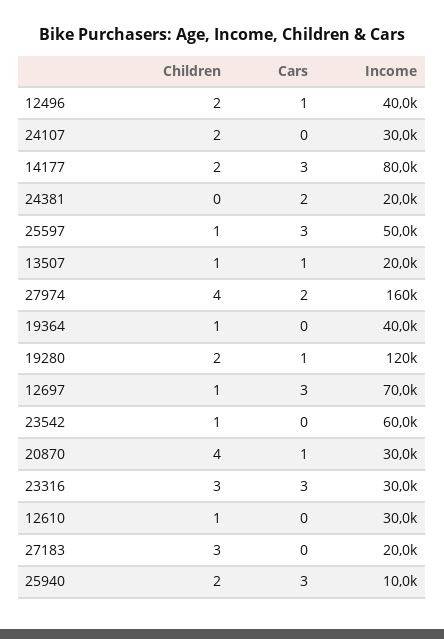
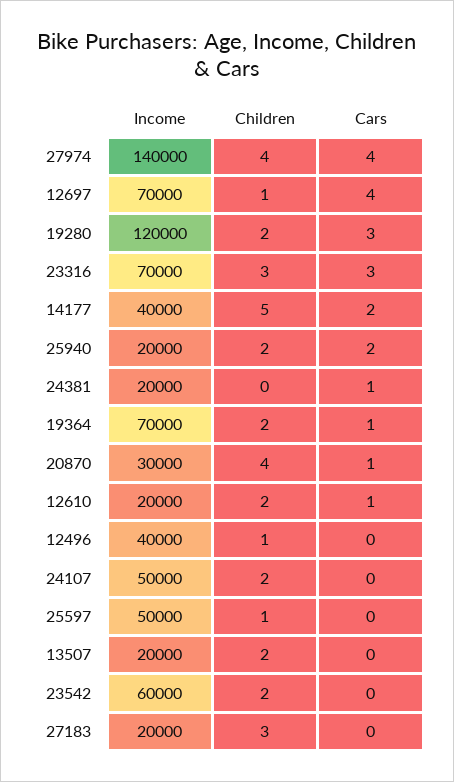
  {
    "Children": {
-     "12496": 2,
+     "12496": 1,
      "24107": 2,
-     "14177": 2,
+     "14177": 5,
      "24381": 0,
      "25597": 1,
-     "13507": 1,
+     "13507": 2,
      "27974": 4,
-     "19364": 1,
+     "19364": 2,
      "19280": 2,
      "12697": 1,
-     "23542": 1,
+     "23542": 2,
      "20870": 4,
      "23316": 3,
-     "12610": 1,
+     "12610": 2,
      "27183": 3,
      "25940": 2
    },
    "Cars": {
-     "12496": 1,
+     "12496": 0,
      "24107": 0,
-     "14177": 3,
+     "14177": 2,
-     "24381": 2,
+     "24381": 1,
-     "25597": 3,
+     "25597": 0,
-     "13507": 1,
+     "13507": 0,
-     "27974": 2,
+     "27974": 4,
-     "19364": 0,
+     "19364": 1,
-     "19280": 1,
+     "19280": 3,
-     "12697": 3,
+     "12697": 4,
      "23542": 0,
      "20870": 1,
      "23316": 3,
-     "12610": 0,
+     "12610": 1,
      "27183": 0,
-     "25940": 3
+     "25940": 2
    },
    "Income": {
      "12496": 40000,
-     "24107": 30000,
+     "24107": 50000,
-     "14177": 80000,
+     "14177": 40000,
      "24381": 20000,
      "25597": 50000,
      "13507": 20000,
-     "27974": 160000,
+     "27974": 140000,
-     "19364": 40000,
+     "19364": 70000,
      "19280": 120000,
      "12697": 70000,
      "23542": 60000,
      "20870": 30000,
-     "23316": 30000,
+     "23316": 70000,
-     "12610": 30000,
+     "12610": 20000,
      "27183": 20000,
-     "25940": 10000
+     "25940": 20000
    }
  }

